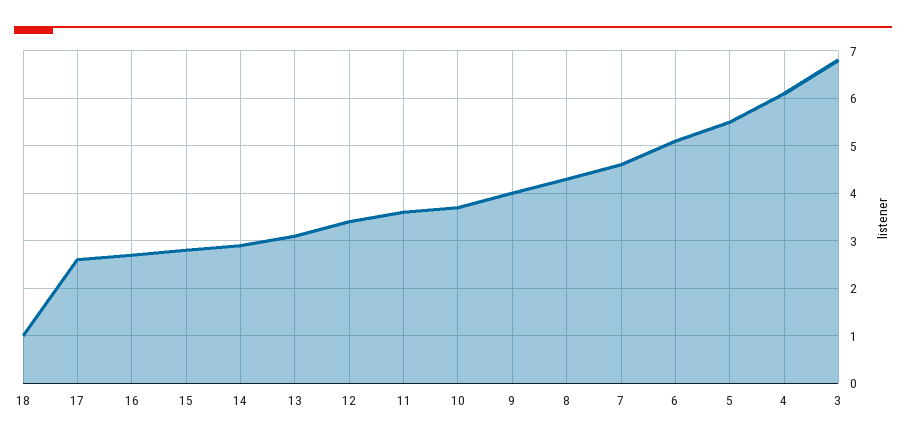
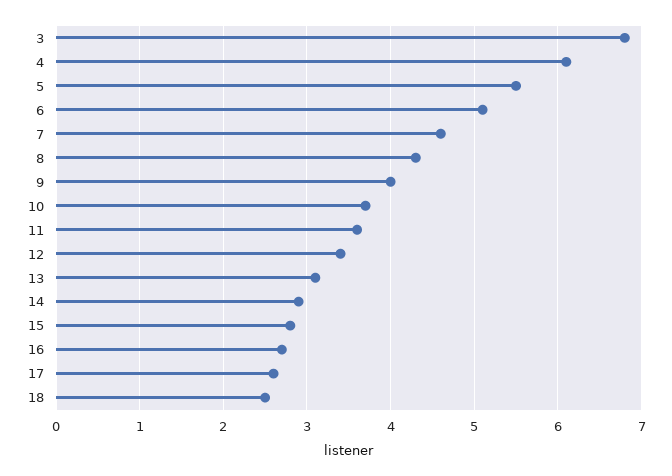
  {
-   "18": 1,
+   "18": 2.5,
    "17": 2.6,
    "16": 2.7,
    "15": 2.8,
    "14": 2.9,
    "13": 3.1,
    "12": 3.4,
    "11": 3.6,
    "10": 3.7,
    "9": 4,
    "8": 4.3,
    "7": 4.6,
    "6": 5.1,
    "5": 5.5,
    "4": 6.1,
    "3": 6.8
  }

